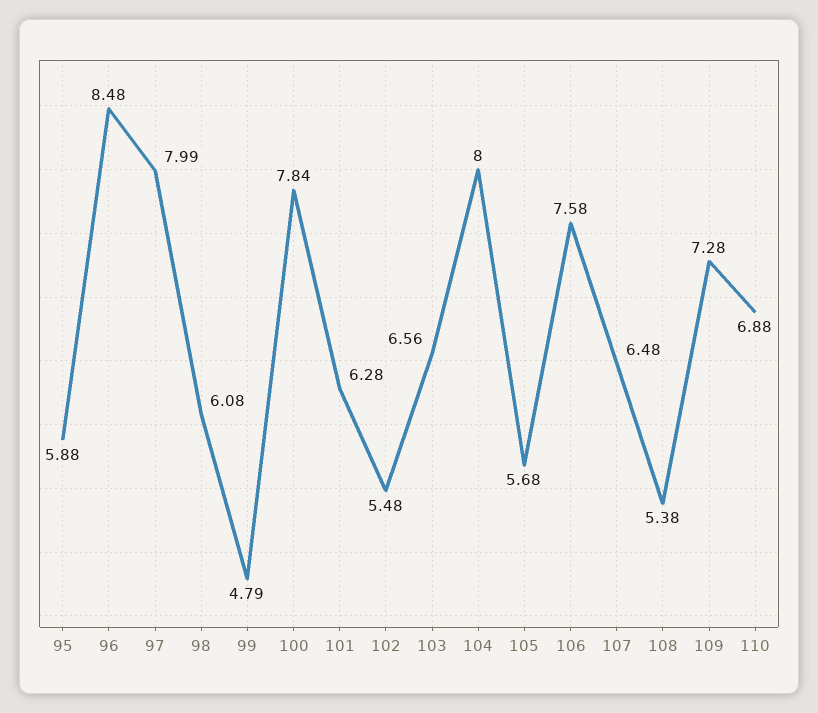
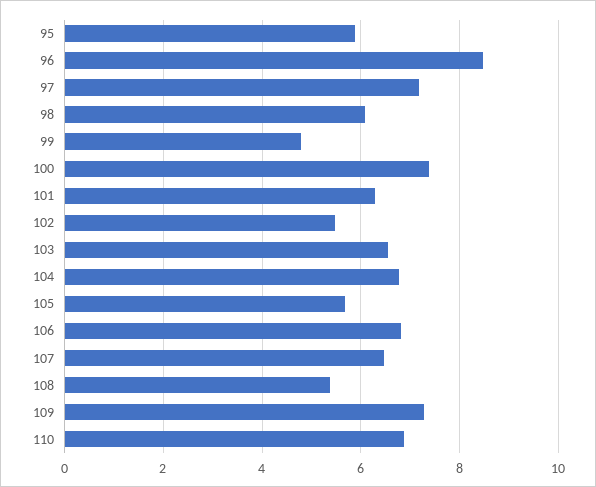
  {
    "95": 5.88,
    "96": 8.48,
-   "97": 7.99,
+   "97": 7.2,
    "98": 6.08,
    "99": 4.79,
-   "100": 7.84,
+   "100": 7.4,
    "101": 6.28,
    "102": 5.48,
    "103": 6.56,
-   "104": 8,
+   "104": 6.8,
    "105": 5.68,
-   "106": 7.58,
+   "106": 6.8,
    "107": 6.48,
    "108": 5.38,
    "109": 7.28,
    "110": 6.88
  }

